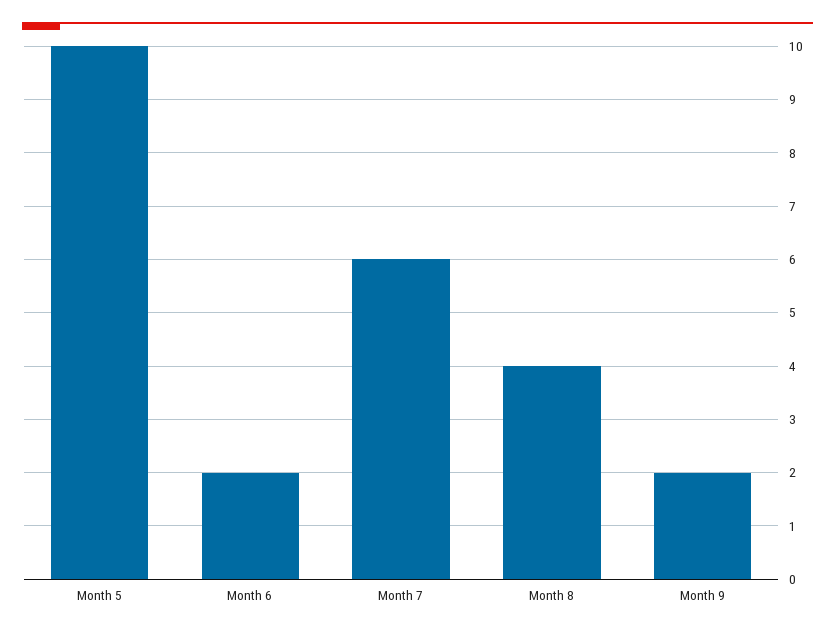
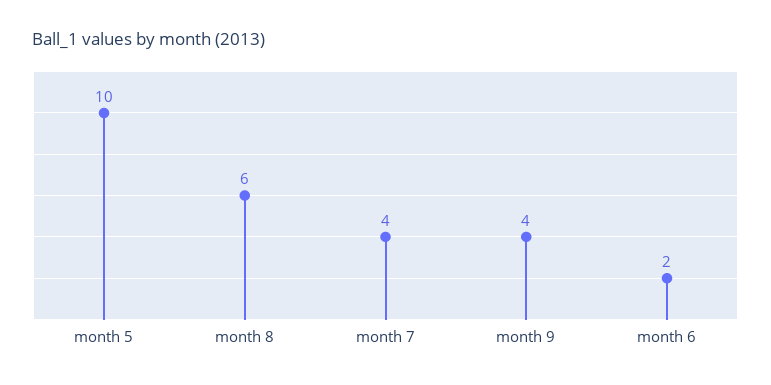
  {
    "Month 5": 10,
    "Month 6": 2,
-   "Month 7": 6,
+   "Month 7": 4,
-   "Month 8": 4,
+   "Month 8": 6,
-   "Month 9": 2
+   "Month 9": 4
  }

